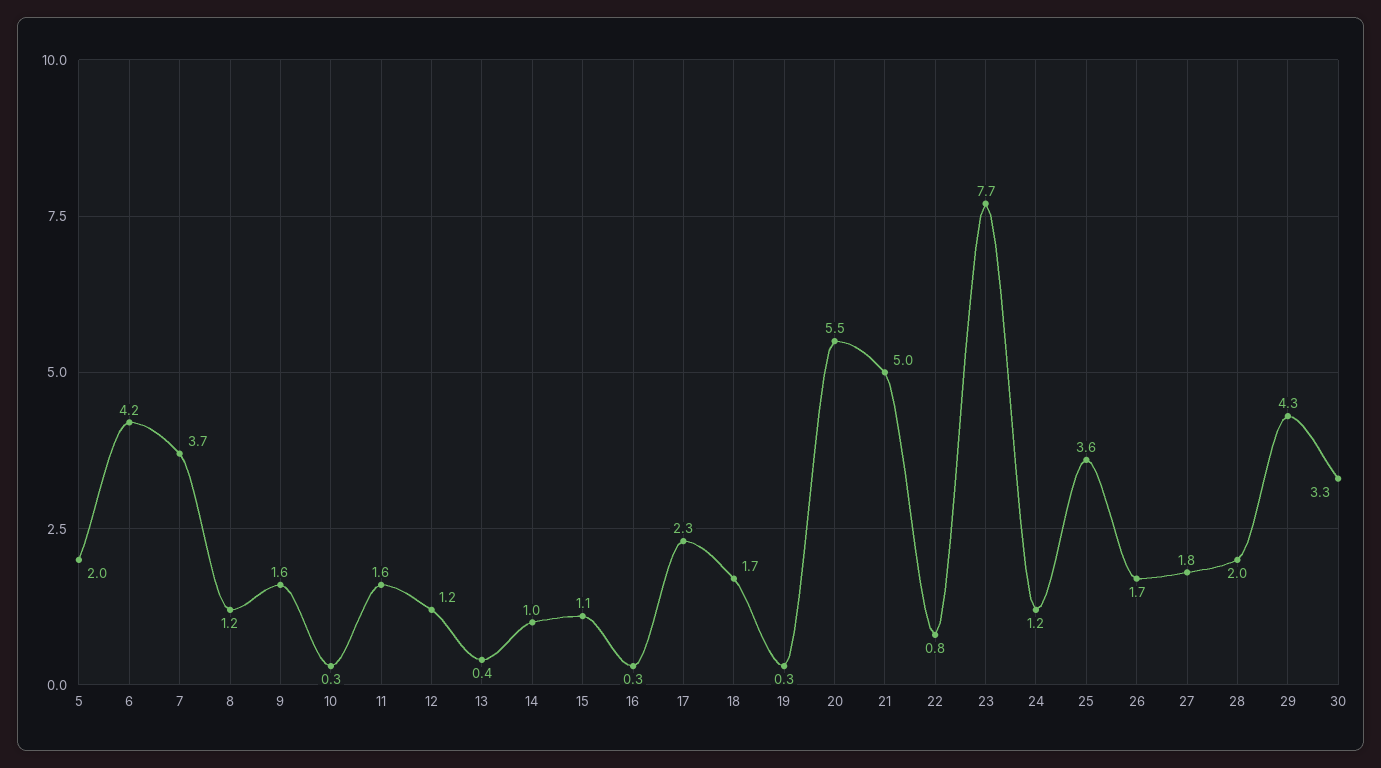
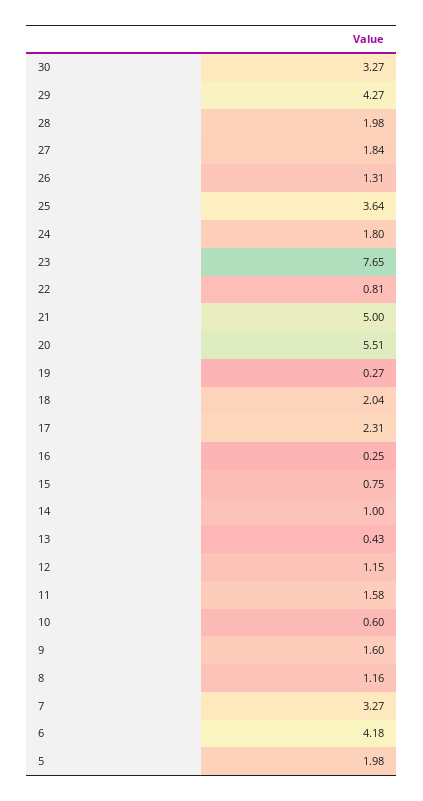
  {
    "5": 1.98,
    "6": 4.18,
-   "7": 3.7,
+   "7": 3.27,
    "8": 1.16,
    "9": 1.6,
-   "10": 0.3,
+   "10": 0.6,
    "11": 1.58,
    "12": 1.15,
    "13": 0.43,
    "14": 1,
-   "15": 1.1,
+   "15": 0.75,
    "16": 0.25,
    "17": 2.31,
-   "18": 1.7,
+   "18": 2.04,
    "19": 0.27,
    "20": 5.51,
    "21": 5,
    "22": 0.81,
    "23": 7.65,
-   "24": 1.2,
+   "24": 1.8,
    "25": 3.64,
-   "26": 1.7,
+   "26": 1.31,
    "27": 1.84,
    "28": 1.98,
    "29": 4.27,
    "30": 3.27
  }

